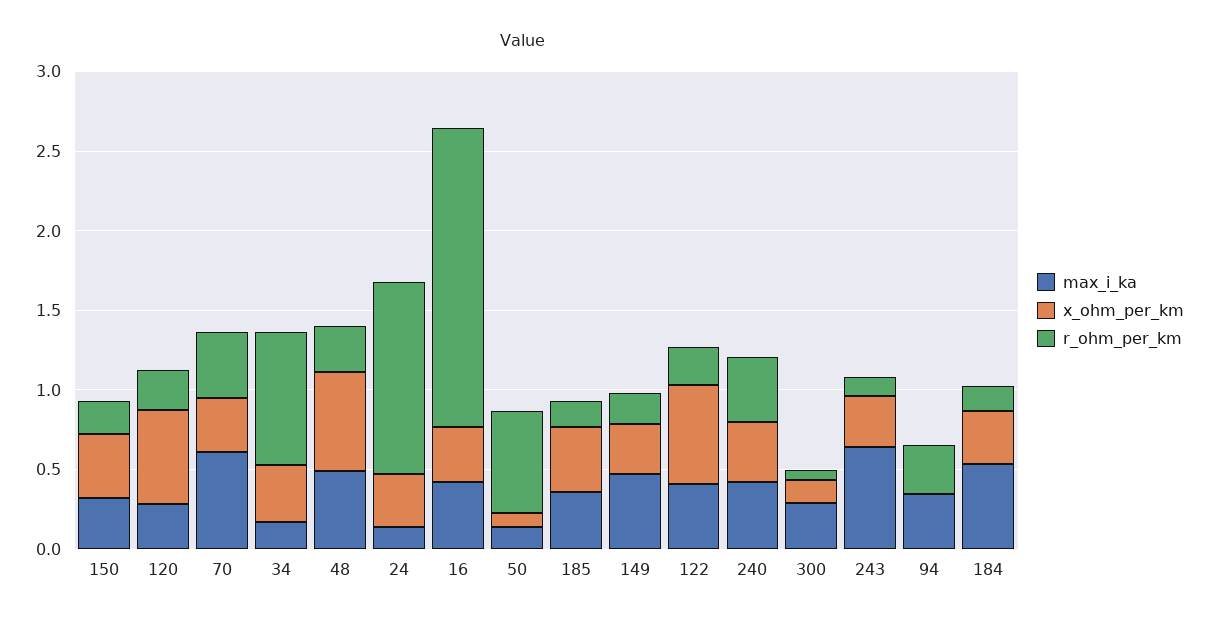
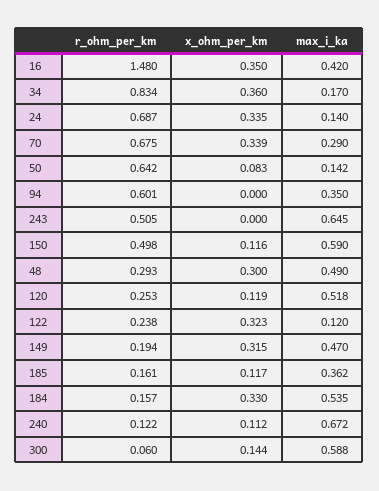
  {
    "max_i_ka": {
-     "150": 0.3,
+     "150": 0.59,
-     "120": 0.3,
+     "120": 0.518,
-     "70": 0.6,
+     "70": 0.29,
      "34": 0.17,
      "48": 0.49,
      "24": 0.14,
      "16": 0.42,
      "50": 0.142,
      "185": 0.362,
      "149": 0.47,
-     "122": 0.4,
+     "122": 0.12,
-     "240": 0.4,
+     "240": 0.672,
-     "300": 0.3,
+     "300": 0.588,
      "243": 0.645,
      "94": 0.35,
      "184": 0.535
    },
    "x_ohm_per_km": {
-     "150": 0.4,
+     "150": 0.116,
-     "120": 0.6,
+     "120": 0.119,
      "70": 0.339,
      "34": 0.36,
-     "48": 0.6,
+     "48": 0.3,
      "24": 0.335,
      "16": 0.35,
      "50": 0.083,
-     "185": 0.4,
+     "185": 0.117,
      "149": 0.315,
-     "122": 0.6,
+     "122": 0.323,
-     "240": 0.4,
+     "240": 0.112,
      "300": 0.144,
-     "243": 0.3,
+     "243": 0,
      "94": 0,
      "184": 0.33
    },
    "r_ohm_per_km": {
-     "150": 0.2,
+     "150": 0.498,
      "120": 0.253,
-     "70": 0.4,
+     "70": 0.675,
      "34": 0.834,
      "48": 0.293,
-     "24": 1.2,
+     "24": 0.687,
-     "16": 1.9,
+     "16": 1.48,
      "50": 0.642,
      "185": 0.161,
      "149": 0.194,
      "122": 0.238,
-     "240": 0.4,
+     "240": 0.122,
      "300": 0.06,
-     "243": 0.1,
+     "243": 0.505,
-     "94": 0.3,
+     "94": 0.601,
      "184": 0.157
    }
  }

